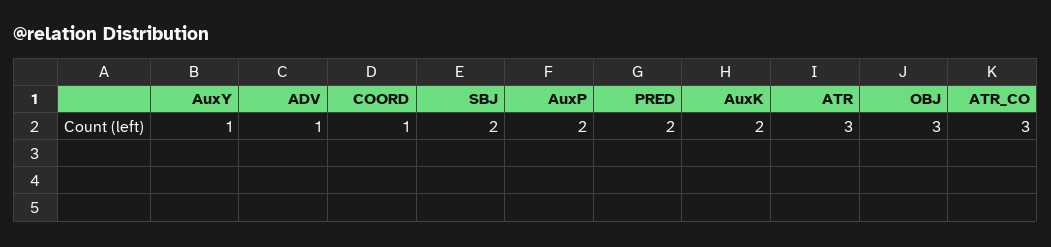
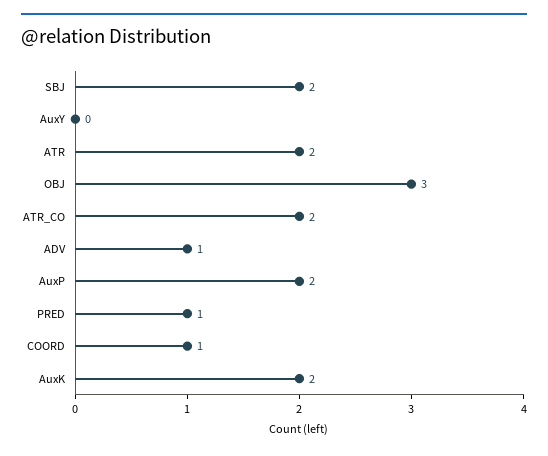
  {
-   "AuxY": 1,
+   "AuxY": 0,
    "ADV": 1,
    "COORD": 1,
    "SBJ": 2,
    "AuxP": 2,
-   "PRED": 2,
+   "PRED": 1,
    "AuxK": 2,
-   "ATR": 3,
+   "ATR": 2,
    "OBJ": 3,
-   "ATR_CO": 3
+   "ATR_CO": 2
  }

